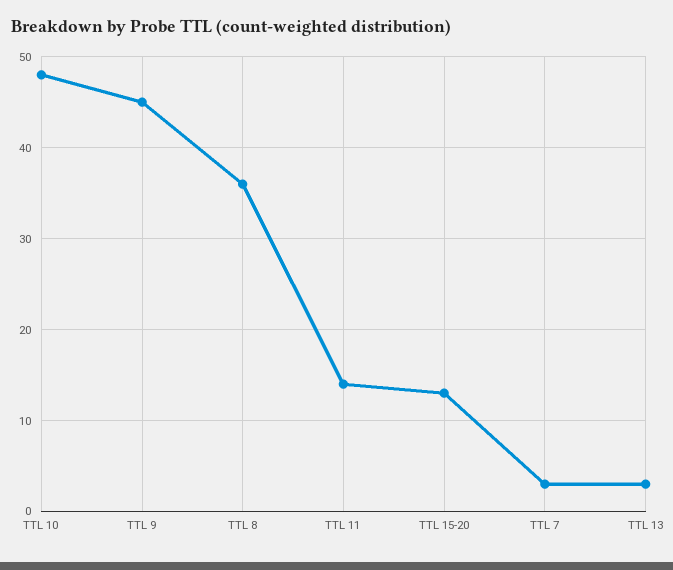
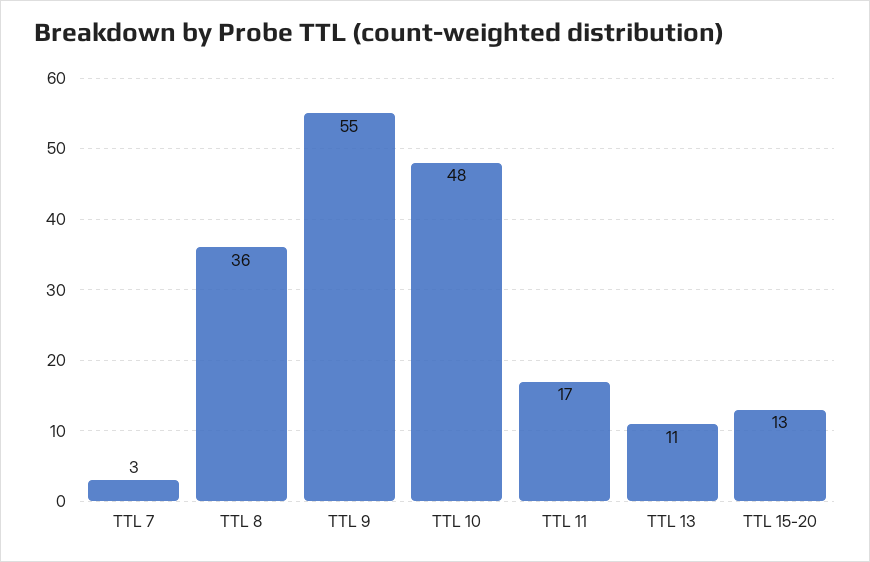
  {
    "TTL 10": 48,
-   "TTL 9": 45,
+   "TTL 9": 55,
    "TTL 8": 36,
-   "TTL 11": 14,
+   "TTL 11": 17,
    "TTL 15-20": 13,
    "TTL 7": 3,
-   "TTL 13": 3
+   "TTL 13": 11
  }

